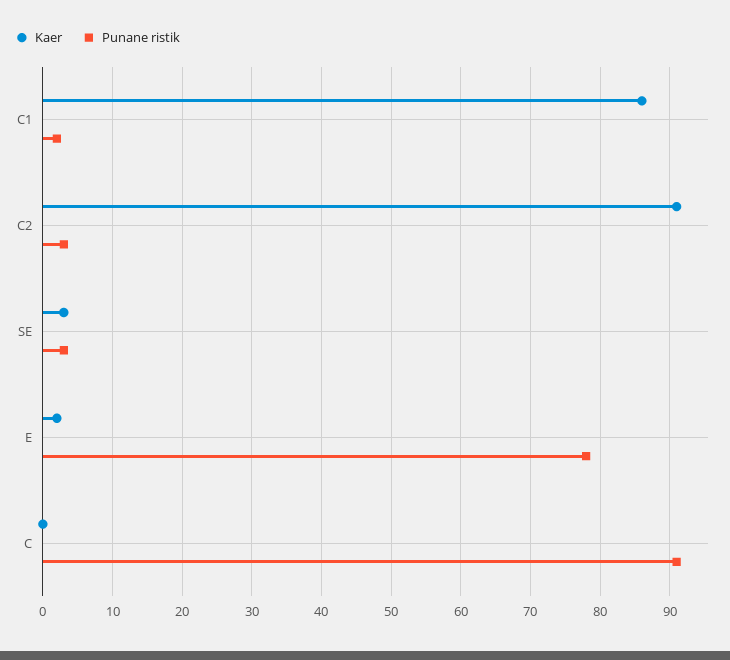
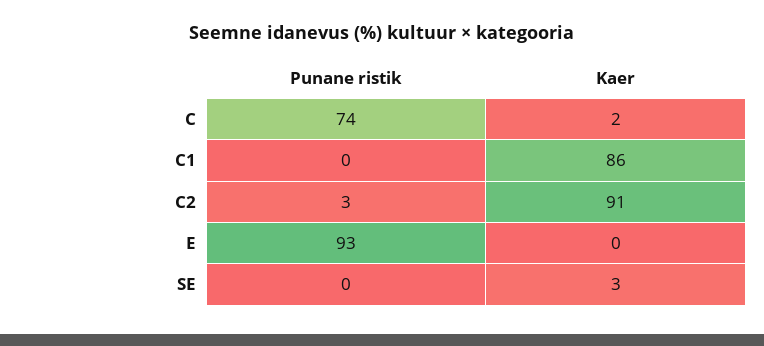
  {
    "Kaer": {
      "C1": 86,
      "C2": 91,
      "SE": 3,
-     "E": 2,
+     "E": 0,
-     "C": 0
+     "C": 2
    },
    "Punane ristik": {
-     "C1": 2,
+     "C1": 0,
      "C2": 3,
-     "SE": 3,
+     "SE": 0,
-     "E": 78,
+     "E": 93,
-     "C": 91
+     "C": 74
    }
  }

